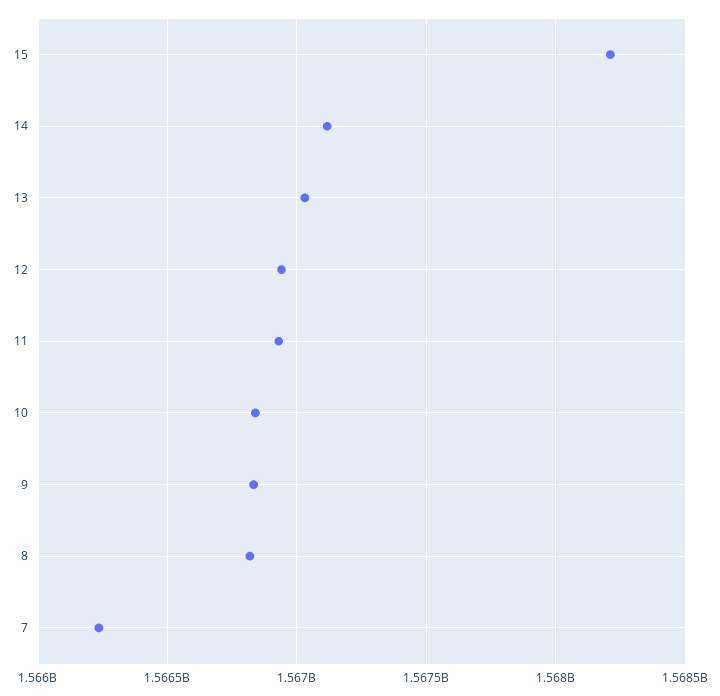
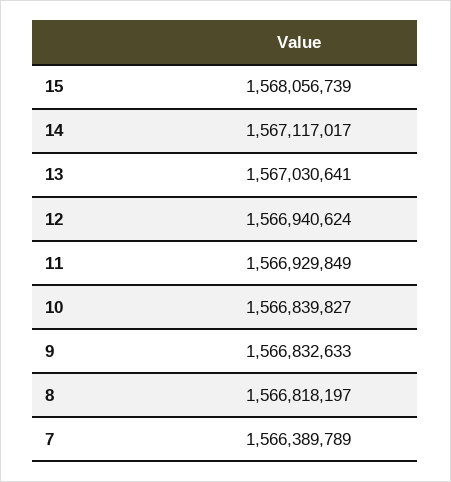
  {
-   "15": 1568200000,
+   "15": 1568056739,
    "14": 1567117017,
    "13": 1567030641,
    "12": 1566940624,
    "11": 1566929849,
    "10": 1566839827,
    "9": 1566832633,
    "8": 1566818197,
-   "7": 1566250000
+   "7": 1566389789
  }

